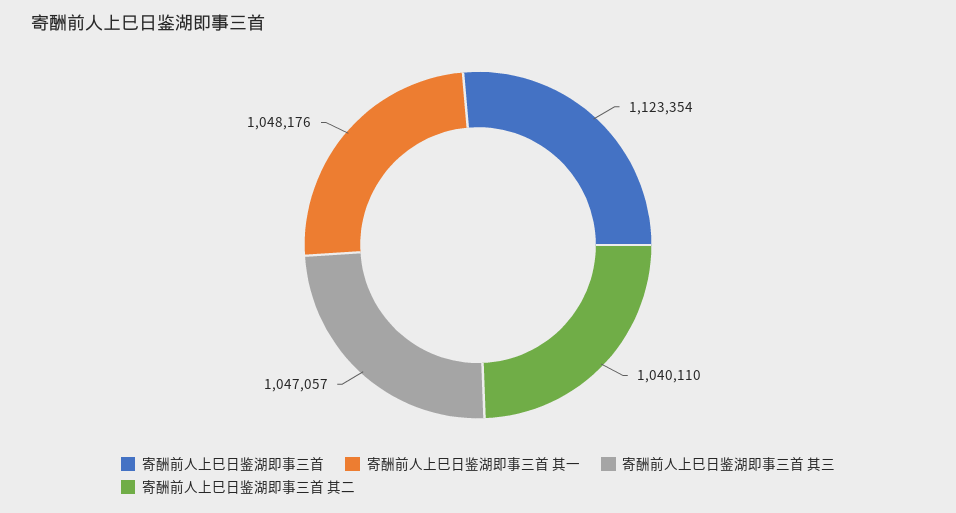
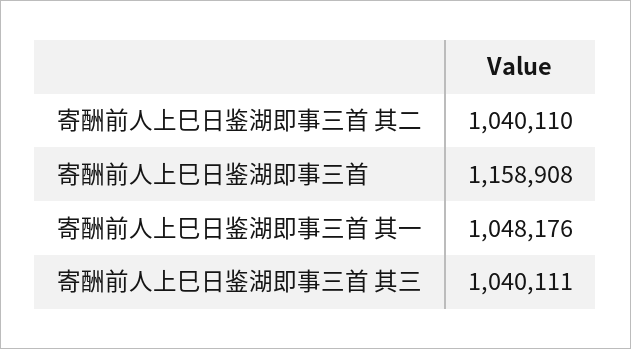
  {
-   "寄酬前人上巳日鉴湖即事三首": 1123354,
+   "寄酬前人上巳日鉴湖即事三首": 1158908,
    "寄酬前人上巳日鉴湖即事三首 其一": 1048176,
-   "寄酬前人上巳日鉴湖即事三首 其三": 1047057,
+   "寄酬前人上巳日鉴湖即事三首 其三": 1040111,
    "寄酬前人上巳日鉴湖即事三首 其二": 1040110
  }

